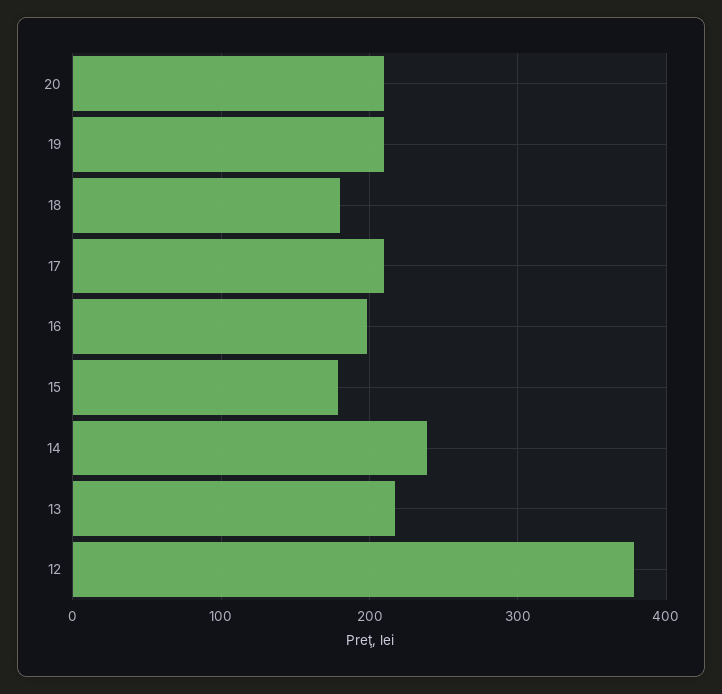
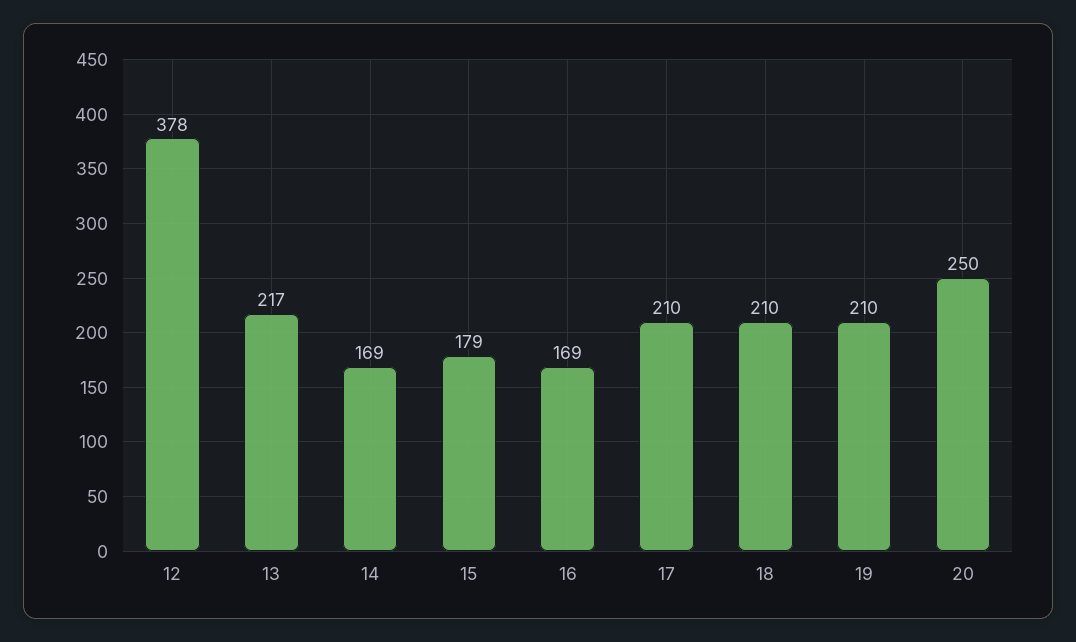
  {
-   "20": 210,
+   "20": 250,
    "19": 210,
-   "18": 180,
+   "18": 210,
    "17": 210,
-   "16": 200,
+   "16": 169,
    "15": 179,
-   "14": 240,
+   "14": 169,
    "13": 217,
    "12": 378
  }

